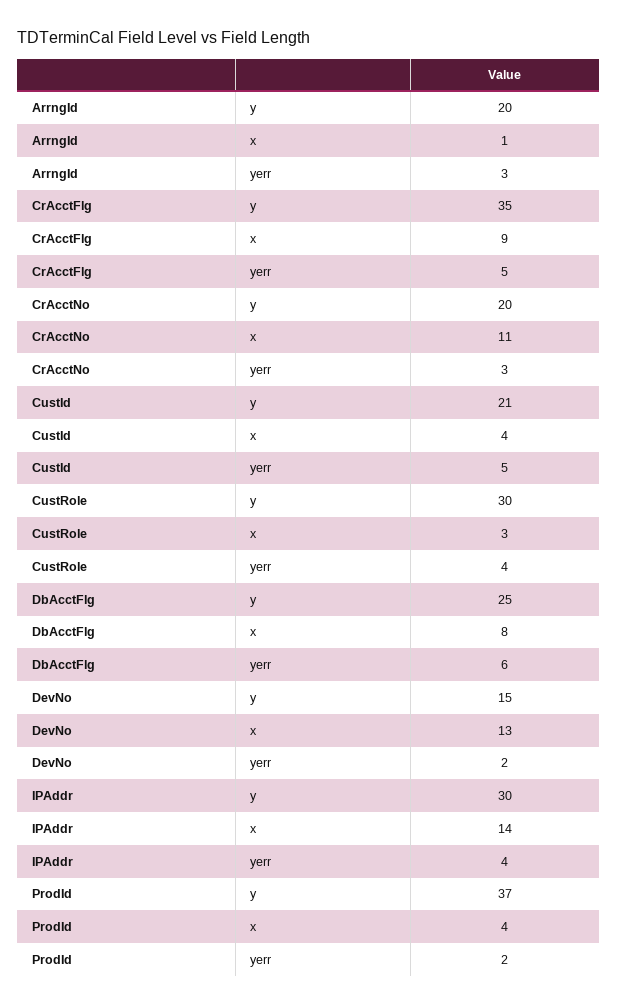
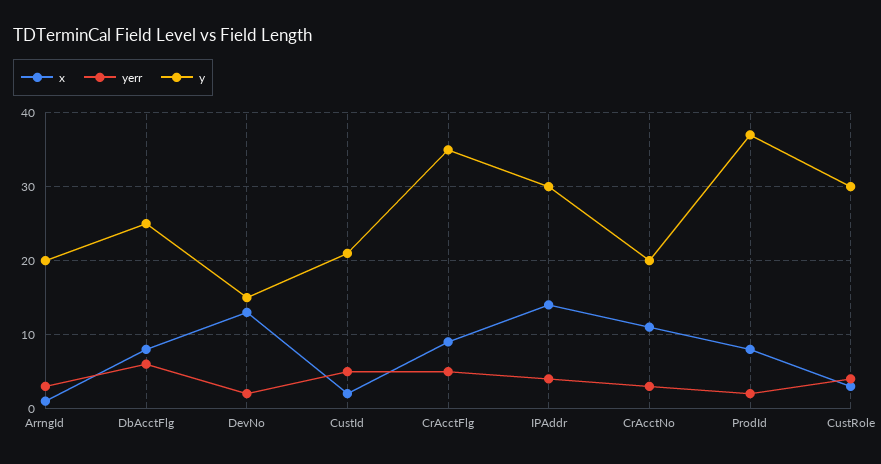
  {
    "y": {
      "ArrngId": 20,
      "CrAcctFlg": 35,
      "CrAcctNo": 20,
      "CustId": 21,
      "CustRole": 30,
      "DbAcctFlg": 25,
      "DevNo": 15,
      "IPAddr": 30,
      "ProdId": 37
    },
    "x": {
      "ArrngId": 1,
      "CrAcctFlg": 9,
      "CrAcctNo": 11,
-     "CustId": 4,
+     "CustId": 2,
      "CustRole": 3,
      "DbAcctFlg": 8,
      "DevNo": 13,
      "IPAddr": 14,
-     "ProdId": 4
+     "ProdId": 8
    },
    "yerr": {
      "ArrngId": 3,
      "CrAcctFlg": 5,
      "CrAcctNo": 3,
      "CustId": 5,
      "CustRole": 4,
      "DbAcctFlg": 6,
      "DevNo": 2,
      "IPAddr": 4,
      "ProdId": 2
    }
  }

